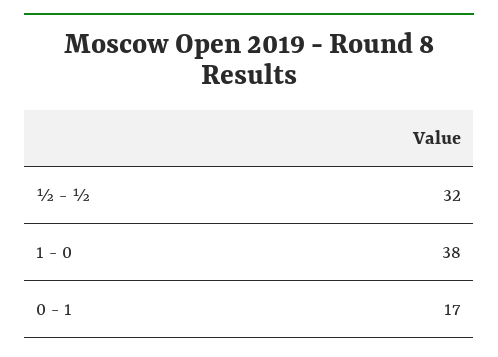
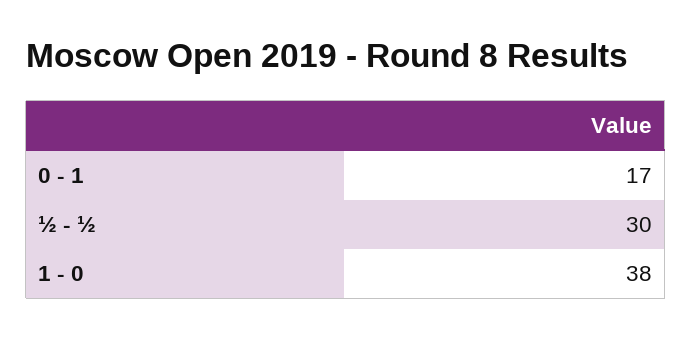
  {
-   "½ - ½": 32,
+   "½ - ½": 30,
    "1 - 0": 38,
    "0 - 1": 17
  }

